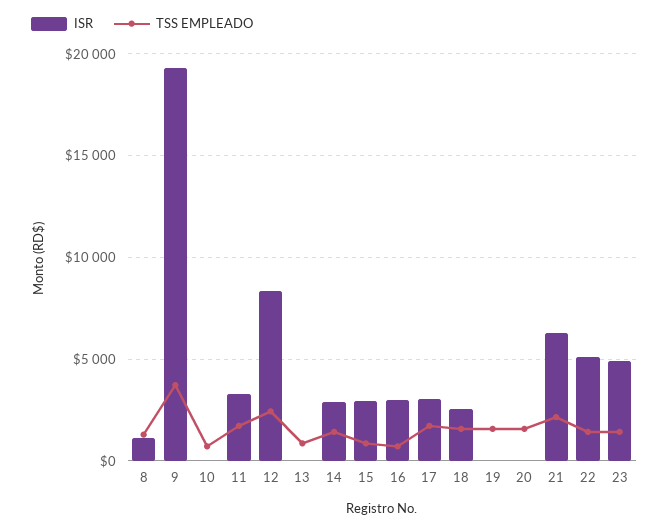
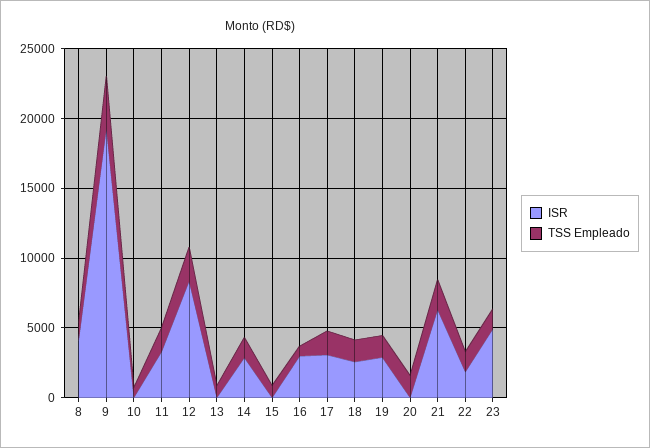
  {
    "ISR": {
-     "8": 1000,
+     "8": 4000,
      "9": 19500,
      "10": 0,
      "11": 3500,
      "12": 8500,
      "13": 0,
      "14": 3000,
-     "15": 3000,
+     "15": 0,
      "16": 3000,
      "17": 3000,
      "18": 2500,
-     "19": 0,
+     "19": 3000,
      "20": 0,
      "21": 6500,
-     "22": 5000,
+     "22": 2000,
      "23": 5000
    },
    "TSS EMPLEADO": {
      "8": 1500,
      "9": 3500,
      "10": 500,
      "11": 1500,
      "12": 2500,
      "13": 1000,
      "14": 1500,
      "15": 1000,
      "16": 500,
      "17": 1500,
      "18": 1500,
      "19": 1500,
      "20": 1500,
      "21": 2000,
      "22": 1500,
      "23": 1500
    }
  }

